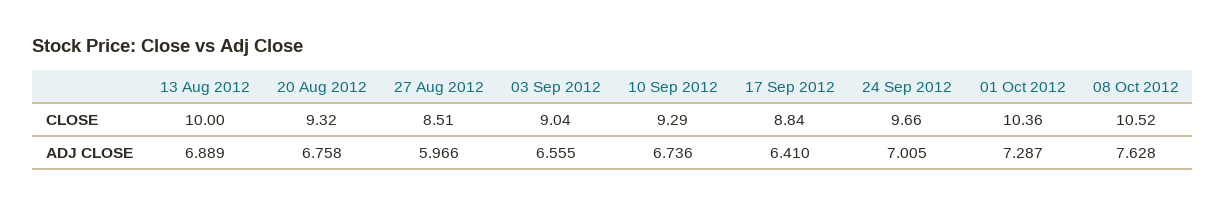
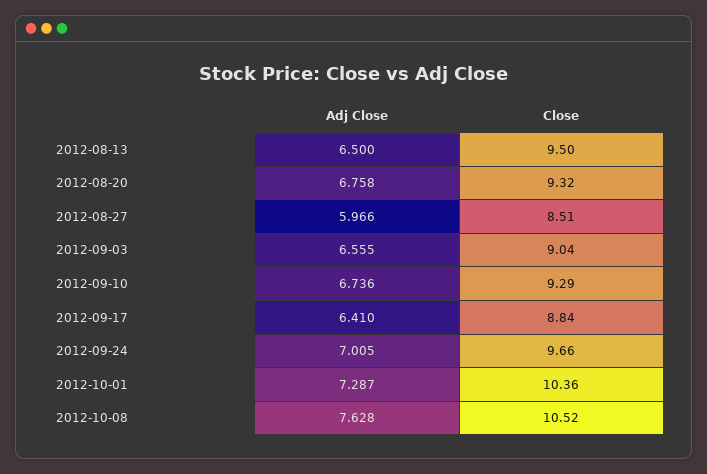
  {
    "13 Aug 2012": {
-     "CLOSE": 10,
+     "CLOSE": 9.5,
-     "ADJ CLOSE": 6.889
+     "ADJ CLOSE": 6.5
    },
    "20 Aug 2012": {
      "CLOSE": 9.32,
      "ADJ CLOSE": 6.758
    },
    "27 Aug 2012": {
      "CLOSE": 8.51,
      "ADJ CLOSE": 5.966
    },
    "03 Sep 2012": {
      "CLOSE": 9.04,
      "ADJ CLOSE": 6.555
    },
    "10 Sep 2012": {
      "CLOSE": 9.29,
      "ADJ CLOSE": 6.736
    },
    "17 Sep 2012": {
      "CLOSE": 8.84,
      "ADJ CLOSE": 6.41
    },
    "24 Sep 2012": {
      "CLOSE": 9.66,
      "ADJ CLOSE": 7.005
    },
    "01 Oct 2012": {
      "CLOSE": 10.36,
      "ADJ CLOSE": 7.287
    },
    "08 Oct 2012": {
      "CLOSE": 10.52,
      "ADJ CLOSE": 7.628
    }
  }

